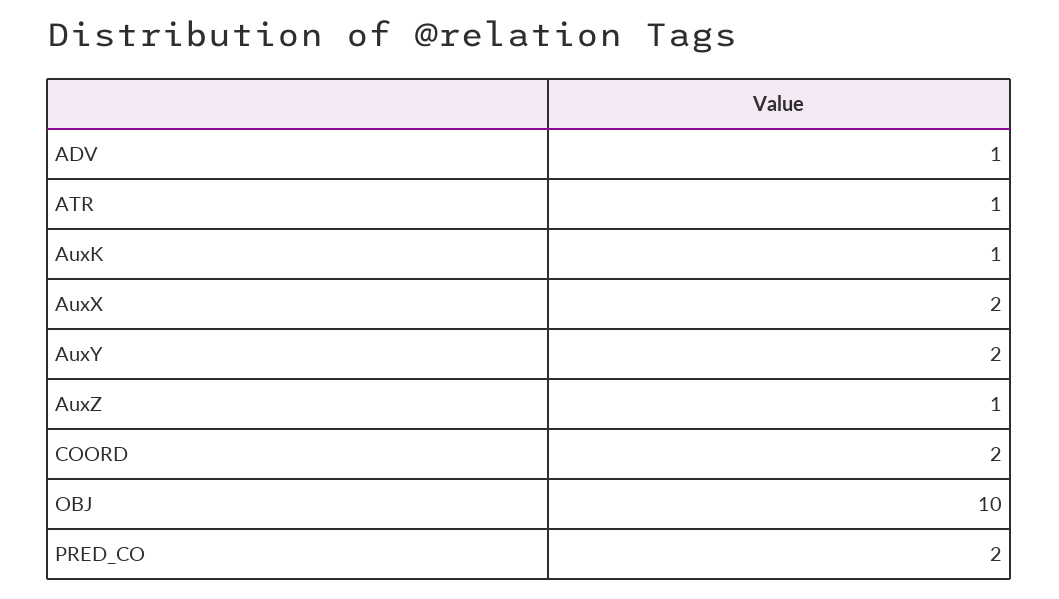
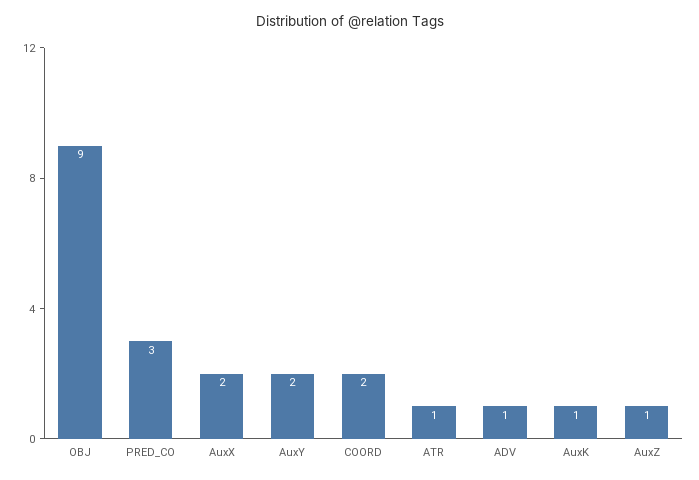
  {
    "ADV": 1,
    "ATR": 1,
    "AuxK": 1,
    "AuxX": 2,
    "AuxY": 2,
    "AuxZ": 1,
    "COORD": 2,
-   "OBJ": 10,
+   "OBJ": 9,
-   "PRED_CO": 2
+   "PRED_CO": 3
  }

